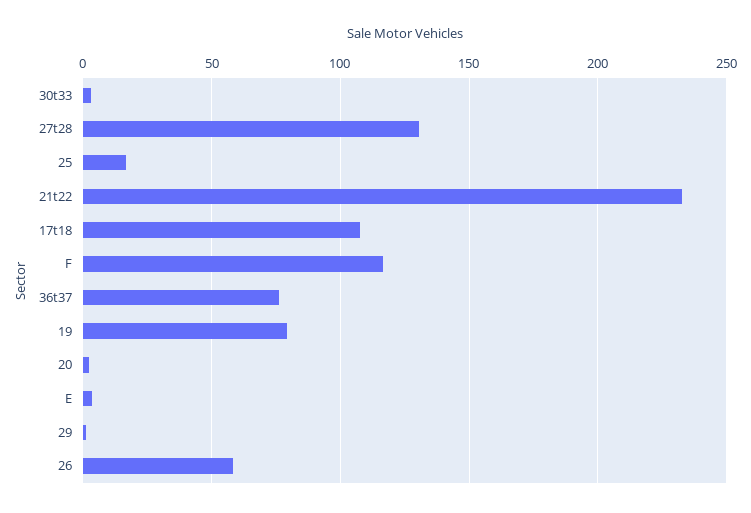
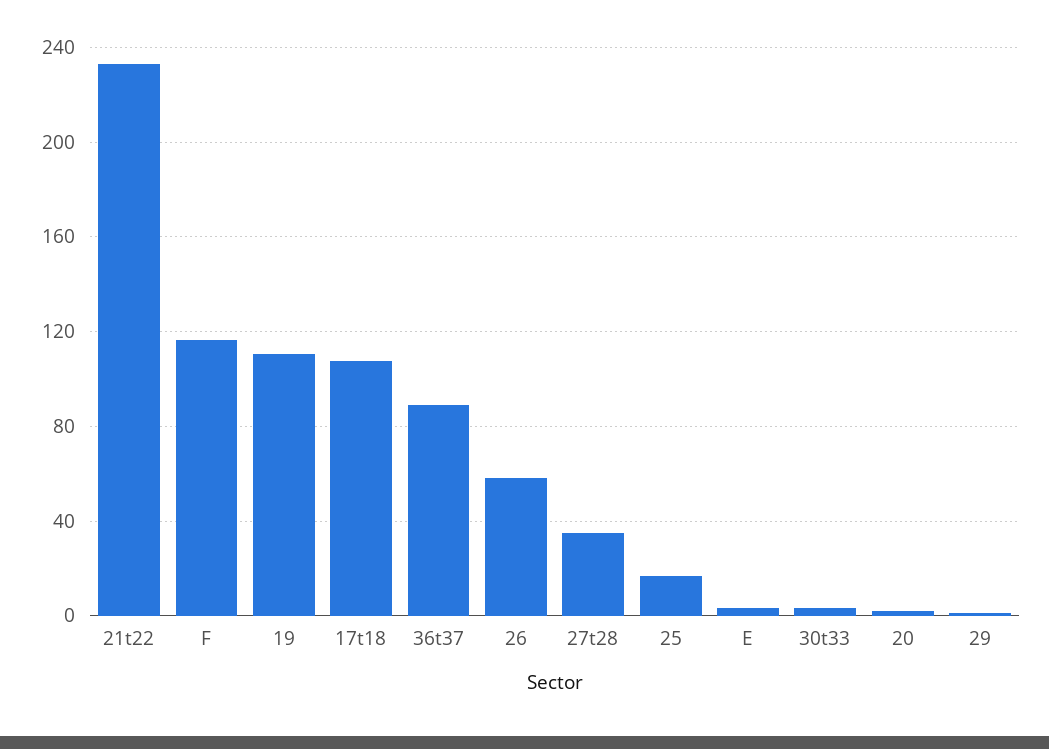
  {
    "30t33": 5,
-   "27t28": 130,
+   "27t28": 35,
    "25": 15,
    "21t22": 235,
    "17t18": 110,
    "F": 115,
-   "36t37": 75,
+   "36t37": 90,
-   "19": 80,
+   "19": 110,
    "20": 0,
    "E": 5,
    "29": 0,
    "26": 60
  }

